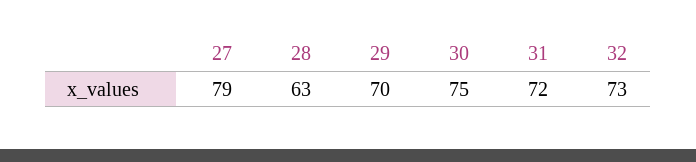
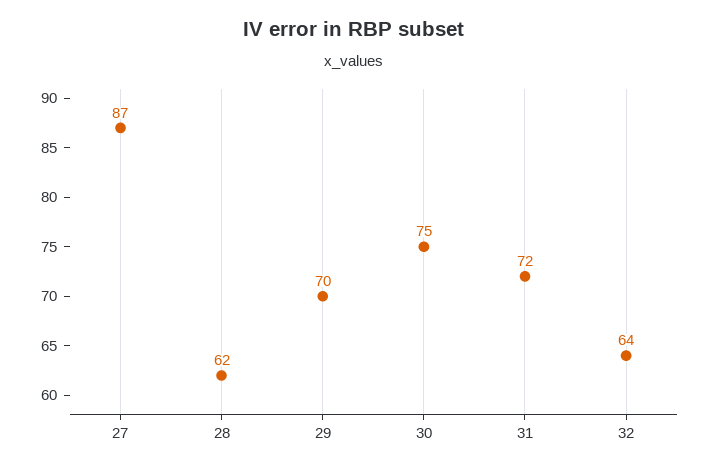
  {
-   "27": 79,
+   "27": 87,
-   "28": 63,
+   "28": 62,
    "29": 70,
    "30": 75,
    "31": 72,
-   "32": 73
+   "32": 64
  }

